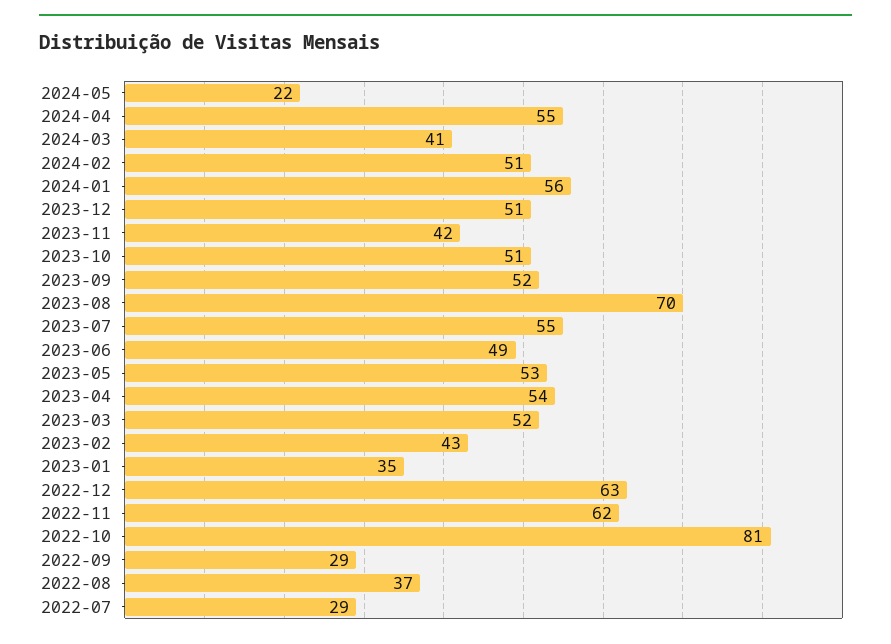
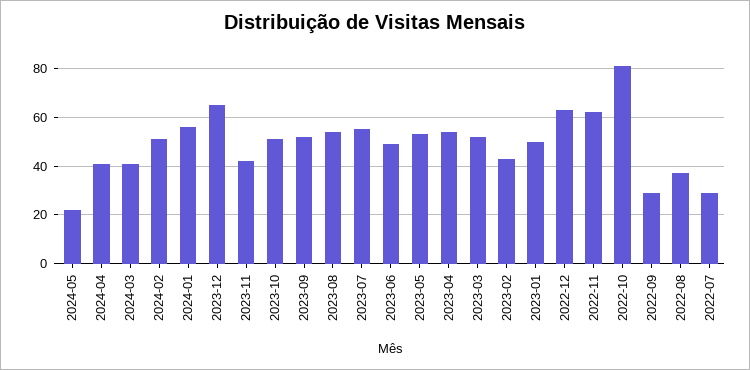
  {
    "2024-05": 22,
-   "2024-04": 55,
+   "2024-04": 40,
    "2024-03": 41,
    "2024-02": 51,
    "2024-01": 56,
-   "2023-12": 51,
+   "2023-12": 65,
    "2023-11": 42,
    "2023-10": 51,
    "2023-09": 52,
-   "2023-08": 70,
+   "2023-08": 55,
    "2023-07": 55,
    "2023-06": 49,
    "2023-05": 53,
    "2023-04": 54,
    "2023-03": 52,
    "2023-02": 43,
-   "2023-01": 35,
+   "2023-01": 50,
    "2022-12": 63,
    "2022-11": 62,
    "2022-10": 81,
    "2022-09": 29,
    "2022-08": 37,
    "2022-07": 29
  }

